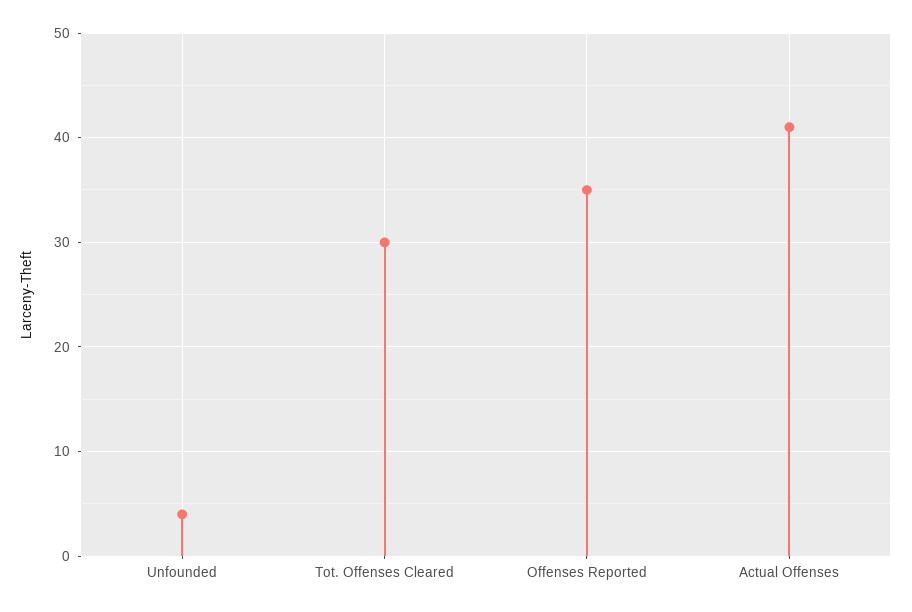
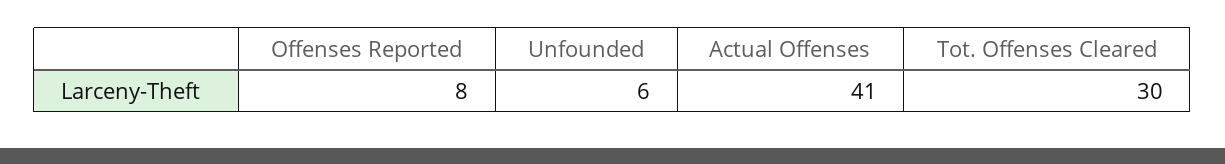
  {
-   "Unfounded": 4,
+   "Unfounded": 6,
    "Tot. Offenses Cleared": 30,
-   "Offenses Reported": 35,
+   "Offenses Reported": 8,
    "Actual Offenses": 41
  }

